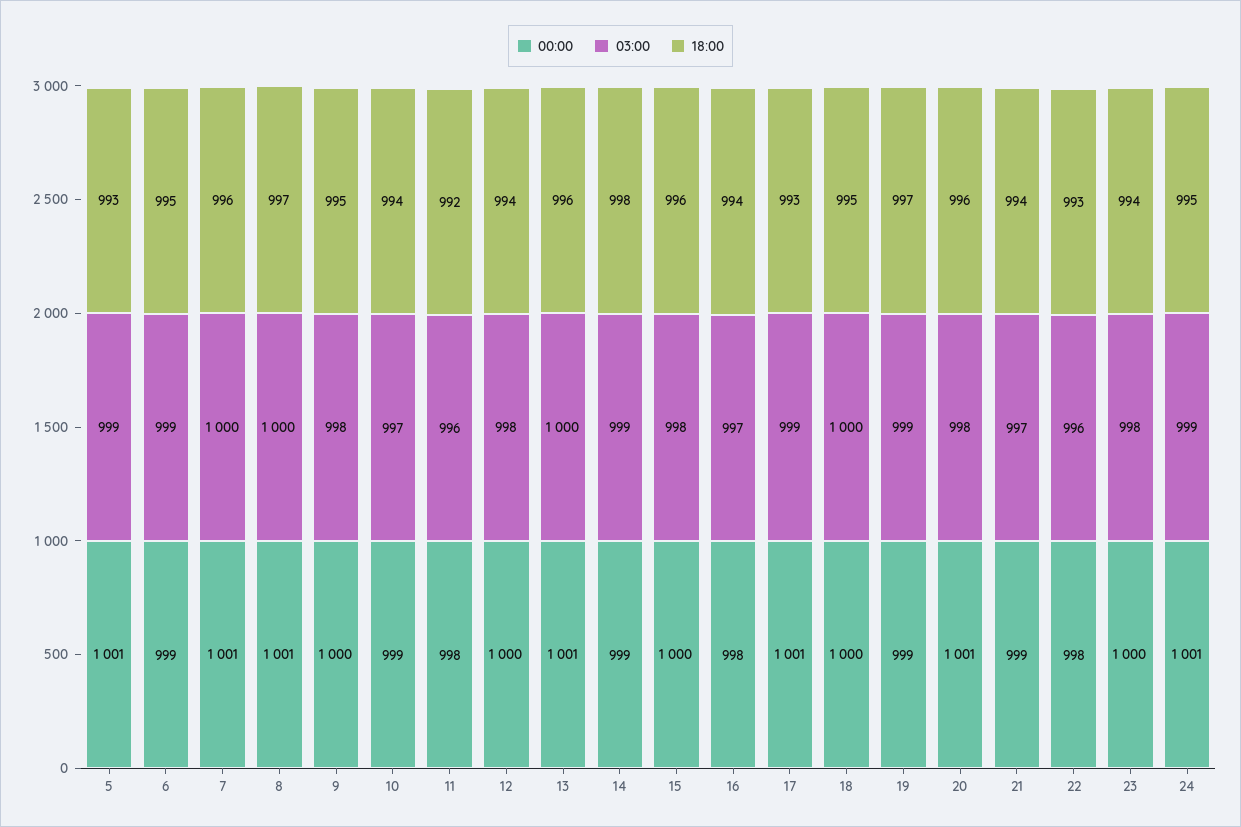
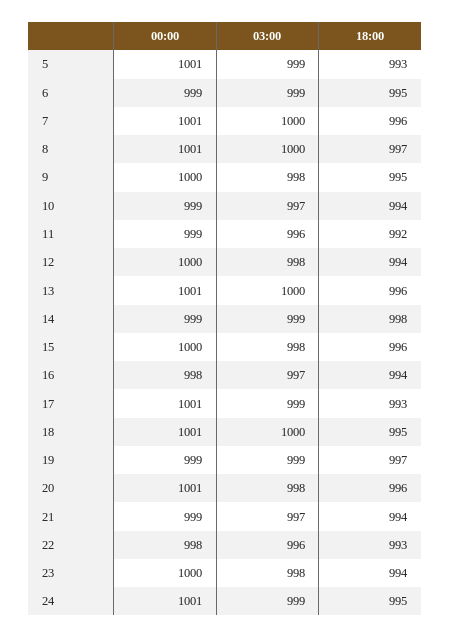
  {
    "00:00": {
      "5": 1001,
      "6": 999,
      "7": 1001,
      "8": 1001,
      "9": 1000,
      "10": 999,
-     "11": 998,
+     "11": 999,
      "12": 1000,
      "13": 1001,
      "14": 999,
      "15": 1000,
      "16": 998,
      "17": 1001,
-     "18": 1000,
+     "18": 1001,
      "19": 999,
      "20": 1001,
      "21": 999,
      "22": 998,
      "23": 1000,
      "24": 1001
    },
    "03:00": {
      "5": 999,
      "6": 999,
      "7": 1000,
      "8": 1000,
      "9": 998,
      "10": 997,
      "11": 996,
      "12": 998,
      "13": 1000,
      "14": 999,
      "15": 998,
      "16": 997,
      "17": 999,
      "18": 1000,
      "19": 999,
      "20": 998,
      "21": 997,
      "22": 996,
      "23": 998,
      "24": 999
    },
    "18:00": {
      "5": 993,
      "6": 995,
      "7": 996,
      "8": 997,
      "9": 995,
      "10": 994,
      "11": 992,
      "12": 994,
      "13": 996,
      "14": 998,
      "15": 996,
      "16": 994,
      "17": 993,
      "18": 995,
      "19": 997,
      "20": 996,
      "21": 994,
      "22": 993,
      "23": 994,
      "24": 995
    }
  }

